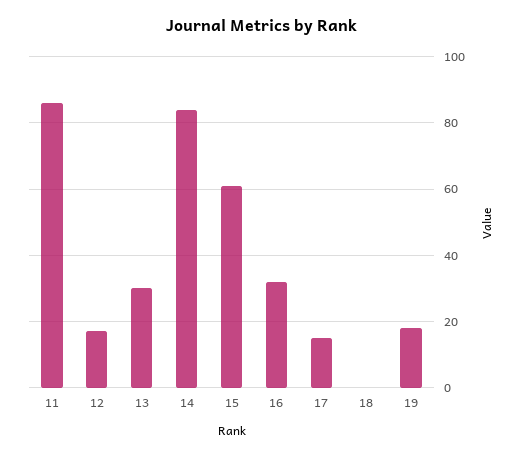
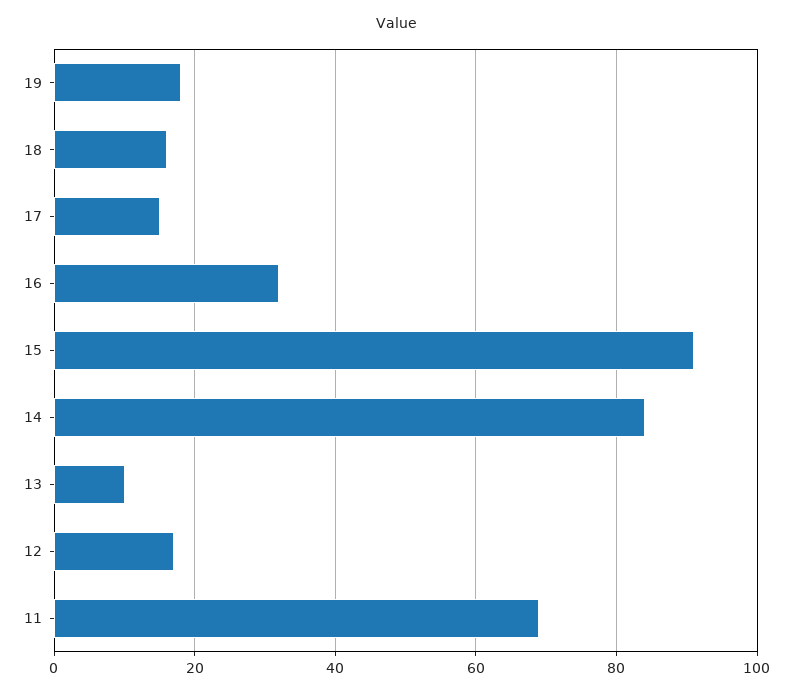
  {
-   "11": 85,
+   "11": 70,
    "12": 15,
-   "13": 30,
+   "13": 10,
    "14": 85,
-   "15": 60,
+   "15": 90,
    "16": 30,
    "17": 15,
-   "18": 0,
+   "18": 15,
    "19": 20
  }

